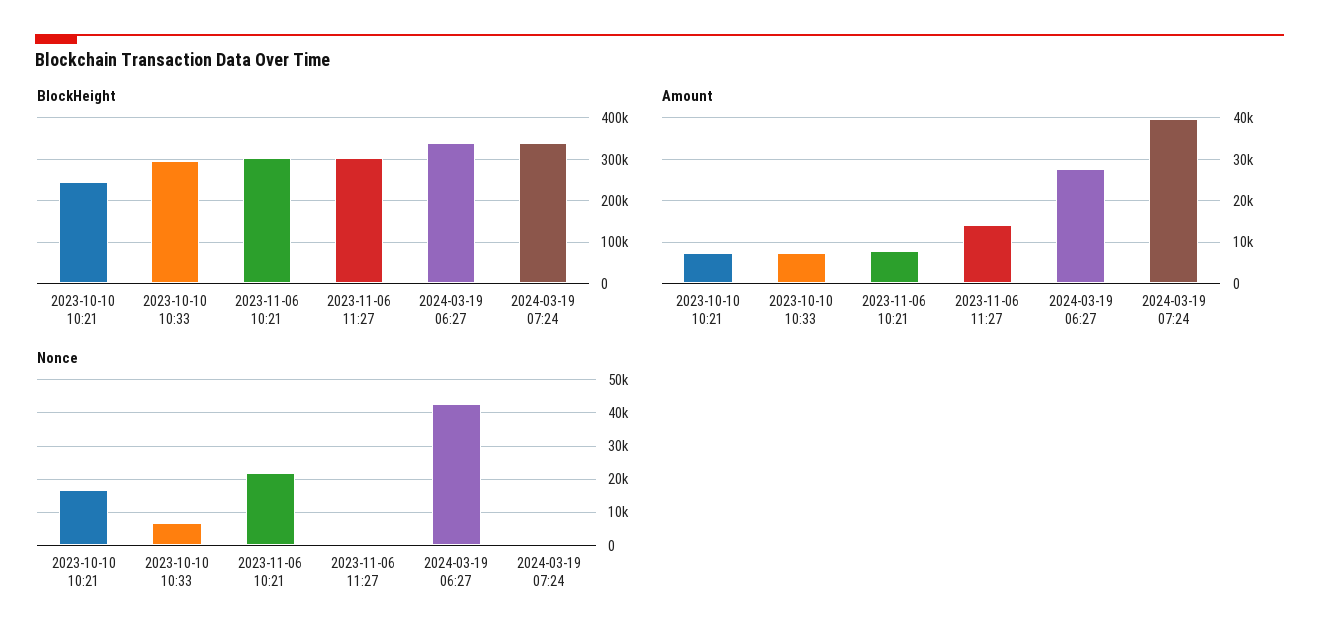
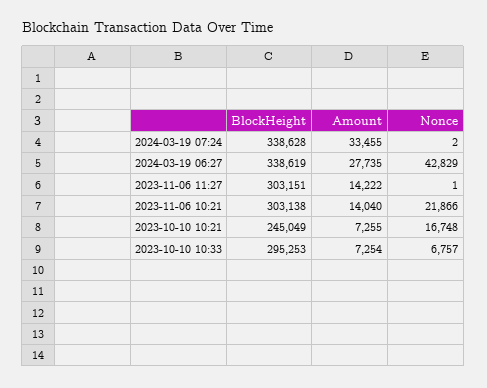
  {
    "BlockHeight": {
      "2023-10-10 10:21": 245049,
      "2023-10-10 10:33": 295253,
      "2023-11-06 10:21": 303138,
      "2023-11-06 11:27": 303151,
      "2024-03-19 06:27": 338619,
      "2024-03-19 07:24": 338628
    },
    "Amount": {
      "2023-10-10 10:21": 7255,
      "2023-10-10 10:33": 7254,
-     "2023-11-06 10:21": 8000,
+     "2023-11-06 10:21": 14040,
      "2023-11-06 11:27": 14222,
      "2024-03-19 06:27": 27735,
-     "2024-03-19 07:24": 40000
+     "2024-03-19 07:24": 33455
    },
    "Nonce": {
      "2023-10-10 10:21": 16748,
      "2023-10-10 10:33": 6757,
      "2023-11-06 10:21": 21866,
      "2023-11-06 11:27": 1,
      "2024-03-19 06:27": 42829,
      "2024-03-19 07:24": 2
    }
  }

